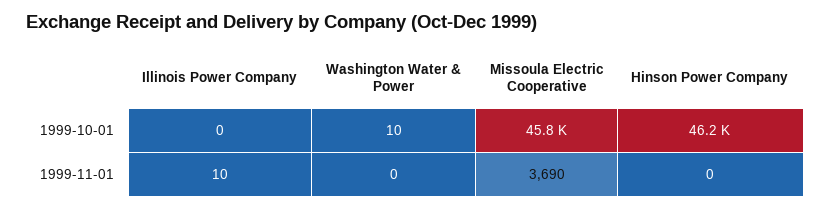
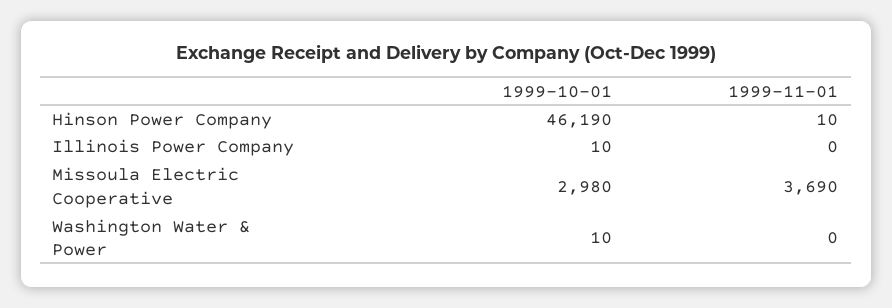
  {
    "Illinois Power Company": {
-     "1999-10-01": 0,
+     "1999-10-01": 10,
-     "1999-11-01": 10
+     "1999-11-01": 0
    },
    "Washington Water & Power": {
      "1999-10-01": 10,
      "1999-11-01": 0
    },
    "Missoula Electric Cooperative": {
-     "1999-10-01": 45800,
+     "1999-10-01": 2980,
      "1999-11-01": 3690
    },
    "Hinson Power Company": {
      "1999-10-01": 46190,
-     "1999-11-01": 0
+     "1999-11-01": 10
    }
  }

